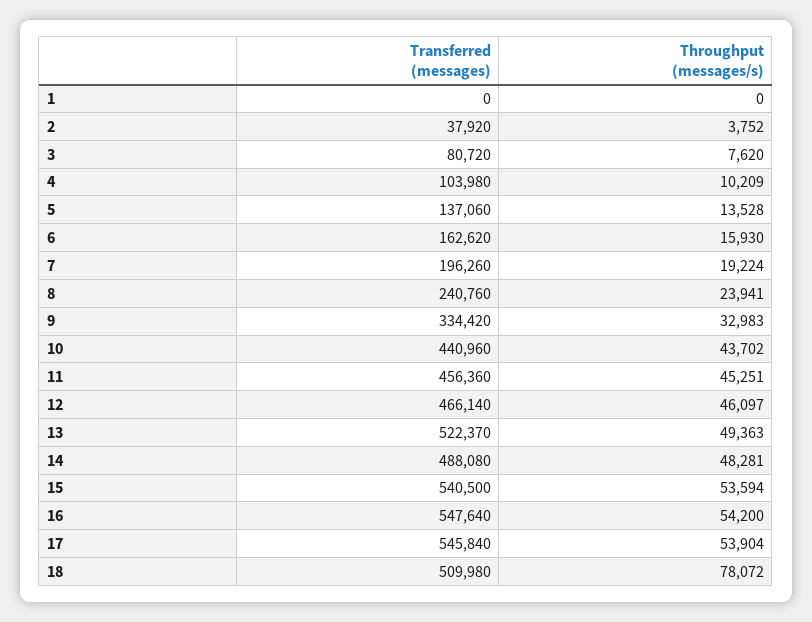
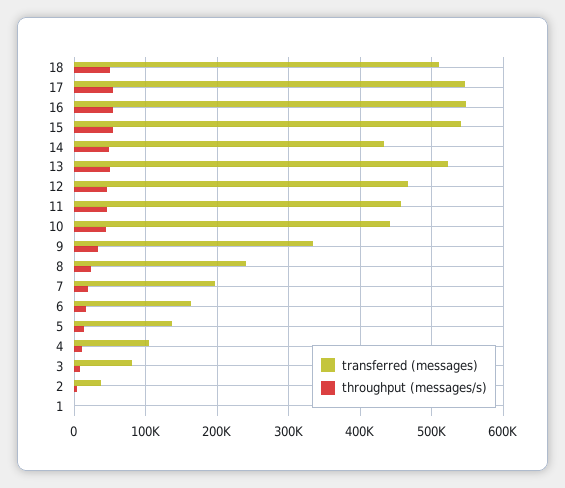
  {
    "Transferred (messages)": {
      "1": 0,
      "2": 37920,
      "3": 80720,
      "4": 103980,
      "5": 137060,
      "6": 162620,
      "7": 196260,
      "8": 240760,
      "9": 334420,
      "10": 440960,
      "11": 456360,
      "12": 466140,
      "13": 522370,
-     "14": 488080,
+     "14": 430000,
      "15": 540500,
      "16": 547640,
      "17": 545840,
      "18": 509980
    },
    "Throughput (messages/s)": {
      "1": 0,
      "2": 3752,
      "3": 7620,
      "4": 10209,
      "5": 13528,
      "6": 15930,
      "7": 19224,
      "8": 23941,
      "9": 32983,
      "10": 43702,
      "11": 45251,
      "12": 46097,
      "13": 49363,
      "14": 48281,
      "15": 53594,
      "16": 54200,
      "17": 53904,
-     "18": 78072
+     "18": 50000
    }
  }

